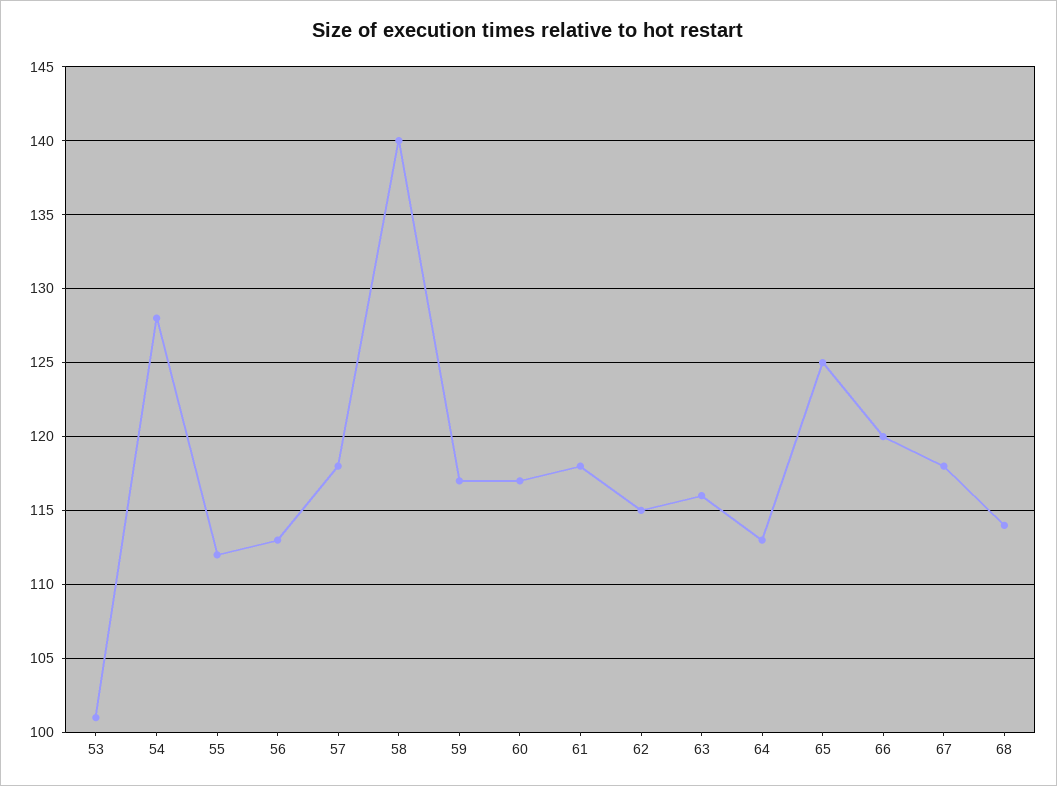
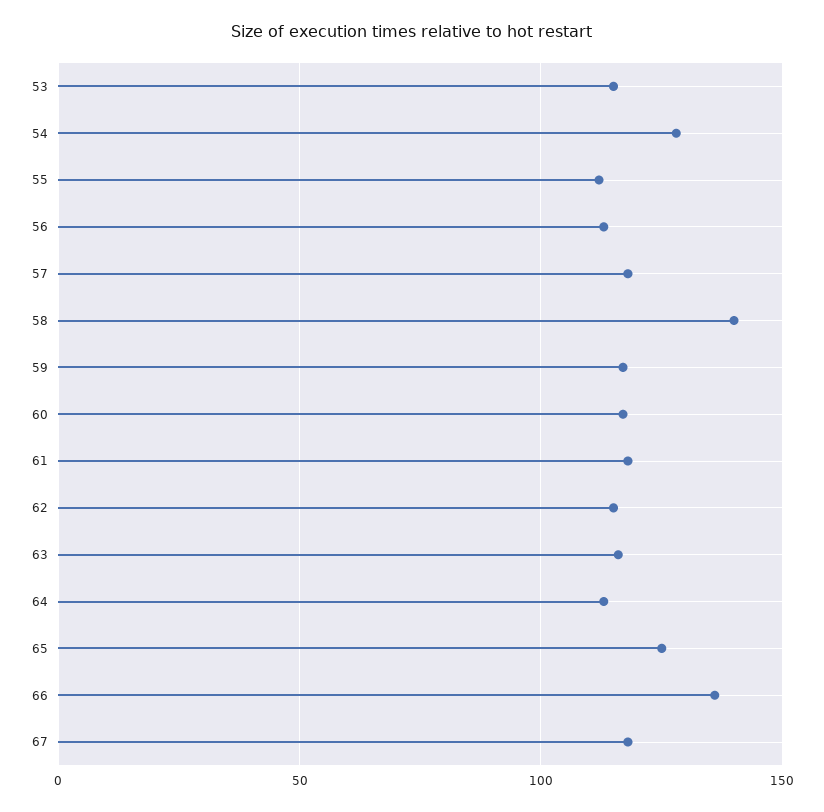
  {
-   "53": 101,
+   "53": 115,
    "54": 128,
    "55": 112,
    "56": 113,
    "57": 118,
    "58": 140,
    "59": 117,
    "60": 117,
    "61": 118,
    "62": 115,
    "63": 116,
    "64": 113,
    "65": 125,
-   "66": 120,
+   "66": 135,
-   "67": 118,
+   "67": 118
-   "68": 114
  }

